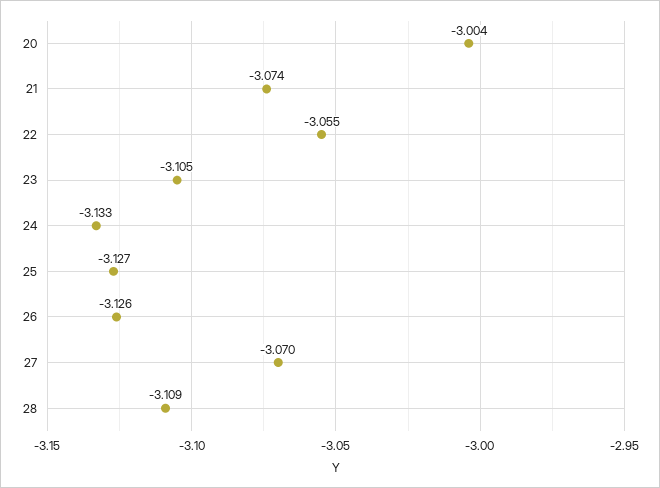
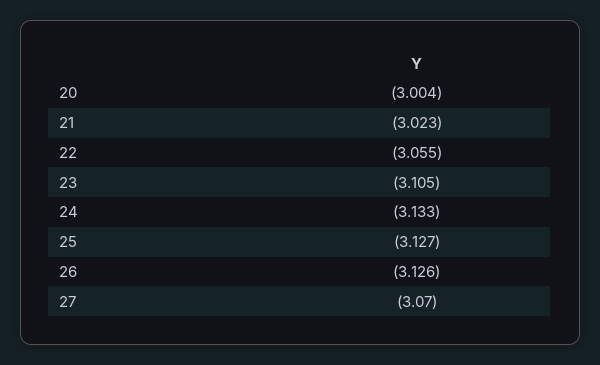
  {
    "20": -3.004,
-   "21": -3.074,
+   "21": -3.023,
    "22": -3.055,
    "23": -3.105,
    "24": -3.133,
    "25": -3.127,
    "26": -3.126,
-   "27": -3.07,
+   "27": -3.07
-   "28": -3.109
  }

